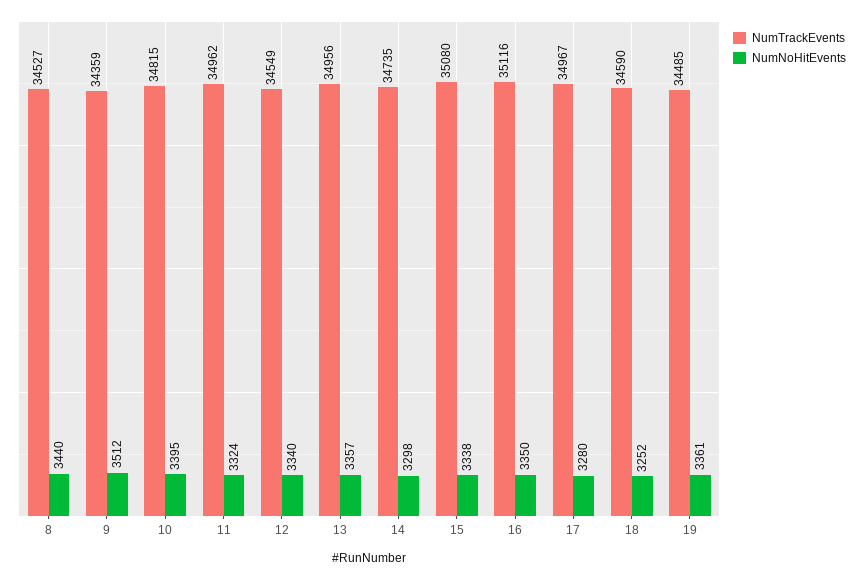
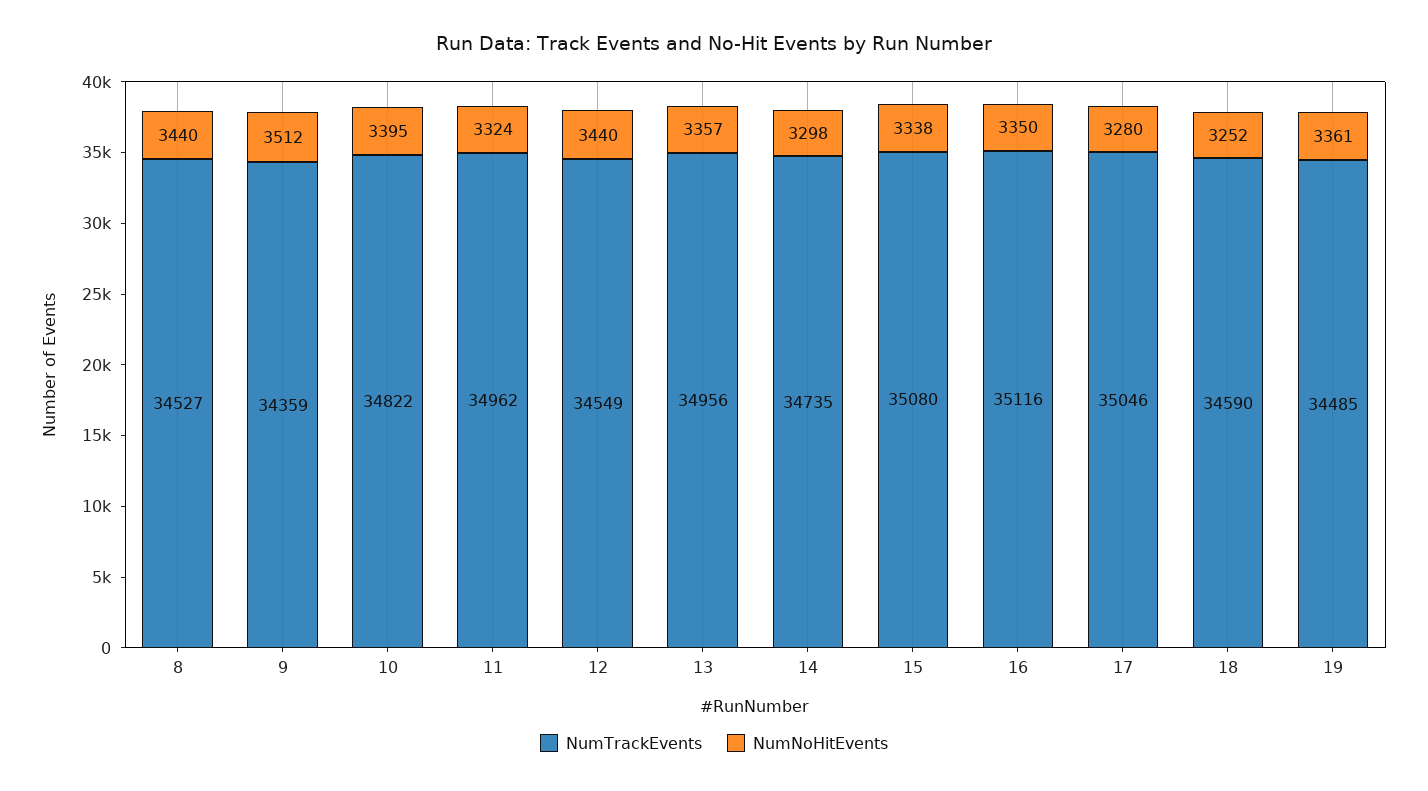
  {
    "NumTrackEvents": {
      "8": 34527,
      "9": 34359,
-     "10": 34815,
+     "10": 34822,
      "11": 34962,
      "12": 34549,
      "13": 34956,
      "14": 34735,
      "15": 35080,
      "16": 35116,
-     "17": 34967,
+     "17": 35046,
      "18": 34590,
      "19": 34485
    },
    "NumNoHitEvents": {
      "8": 3440,
      "9": 3512,
      "10": 3395,
      "11": 3324,
-     "12": 3340,
+     "12": 3440,
      "13": 3357,
      "14": 3298,
      "15": 3338,
      "16": 3350,
      "17": 3280,
      "18": 3252,
      "19": 3361
    }
  }

